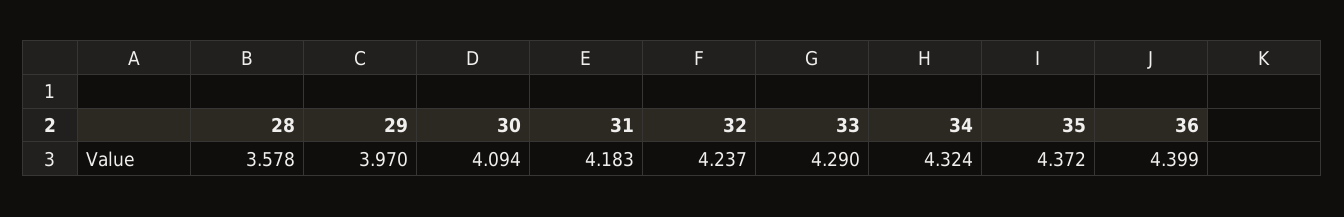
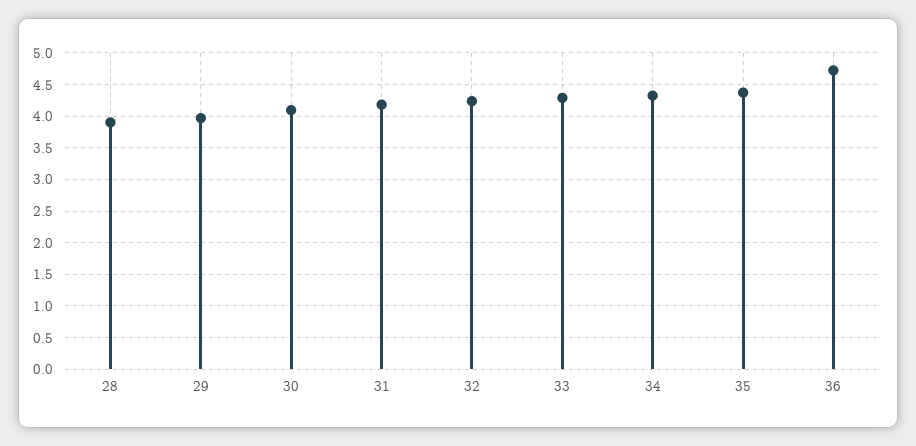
  {
-   "28": 3.578,
+   "28": 3.9,
    "29": 3.97,
    "30": 4.094,
    "31": 4.183,
    "32": 4.237,
    "33": 4.29,
    "34": 4.324,
    "35": 4.372,
-   "36": 4.399
+   "36": 4.7
  }

